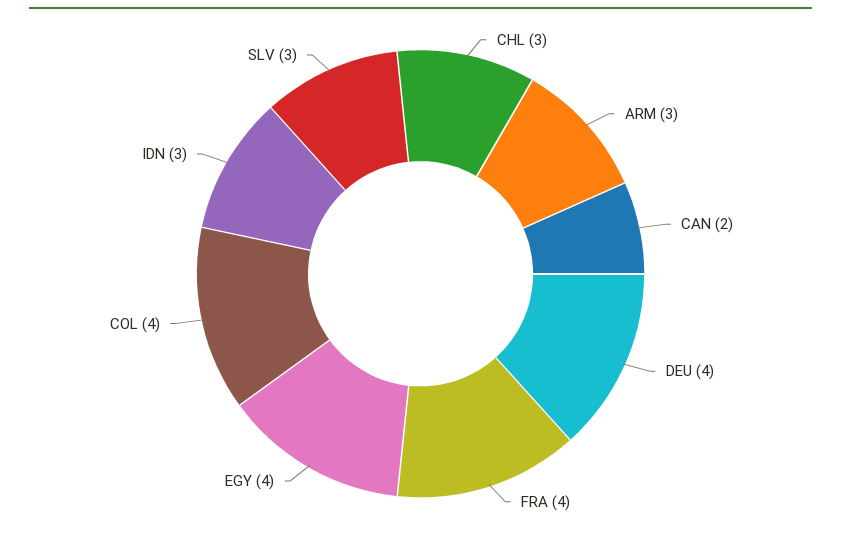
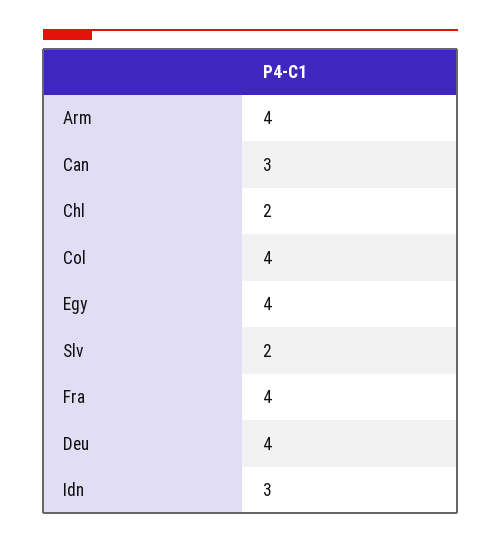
  {
-   "CHL": 3,
+   "CHL": 2,
-   "ARM": 3,
+   "ARM": 4,
-   "CAN": 2,
+   "CAN": 3,
    "DEU": 4,
    "FRA": 4,
    "EGY": 4,
    "COL": 4,
    "IDN": 3,
-   "SLV": 3
+   "SLV": 2
  }

